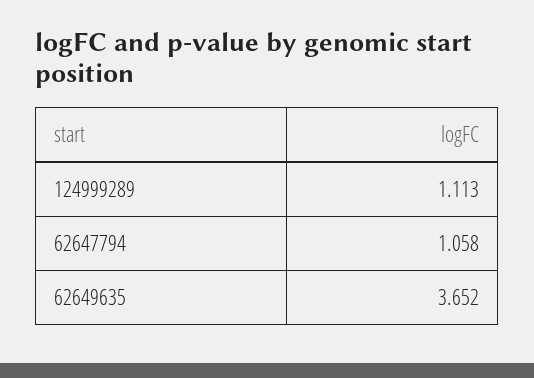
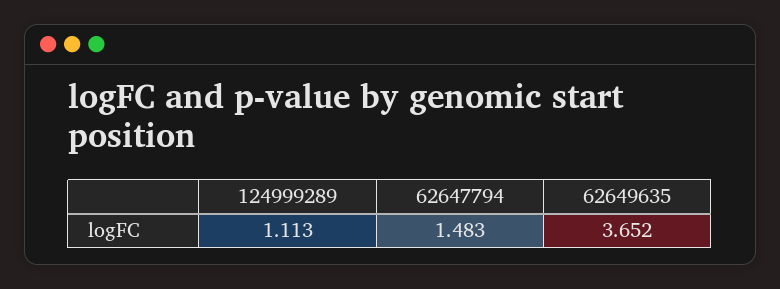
  {
    "124999289": 1.113,
-   "62647794": 1.058,
+   "62647794": 1.483,
    "62649635": 3.652
  }

